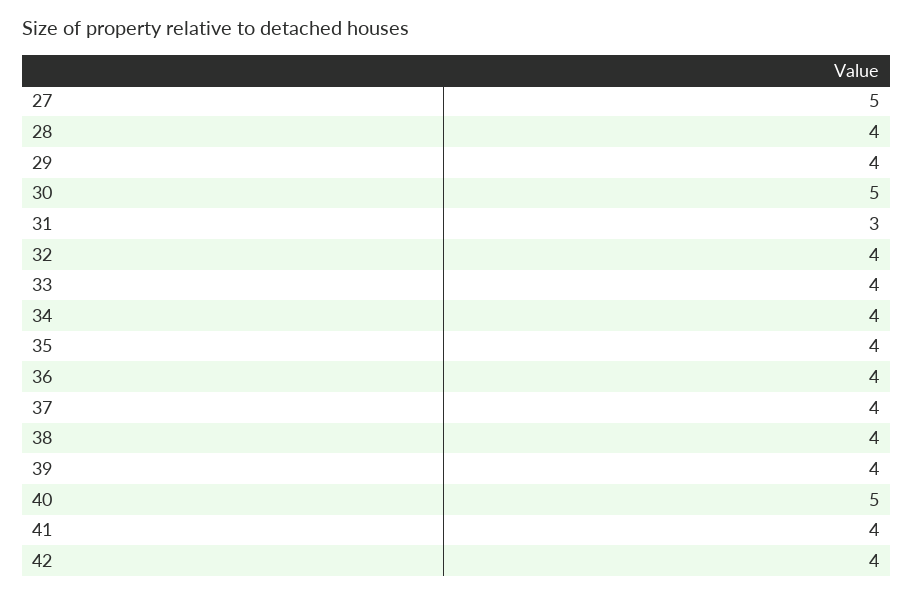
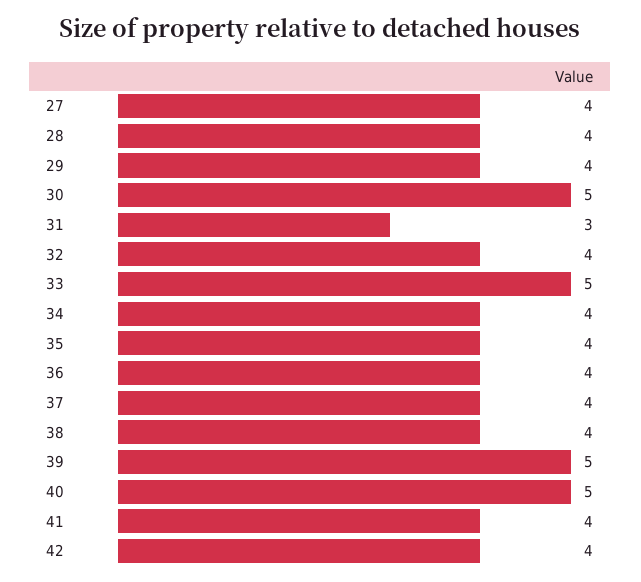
  {
-   "27": 5,
+   "27": 4,
    "28": 4,
    "29": 4,
    "30": 5,
    "31": 3,
    "32": 4,
-   "33": 4,
+   "33": 5,
    "34": 4,
    "35": 4,
    "36": 4,
    "37": 4,
    "38": 4,
-   "39": 4,
+   "39": 5,
    "40": 5,
    "41": 4,
    "42": 4
  }

